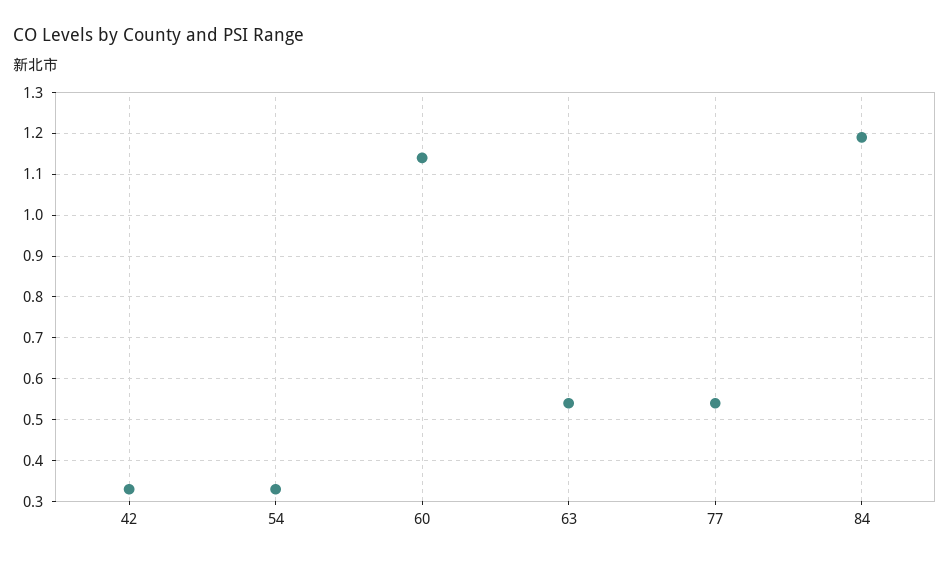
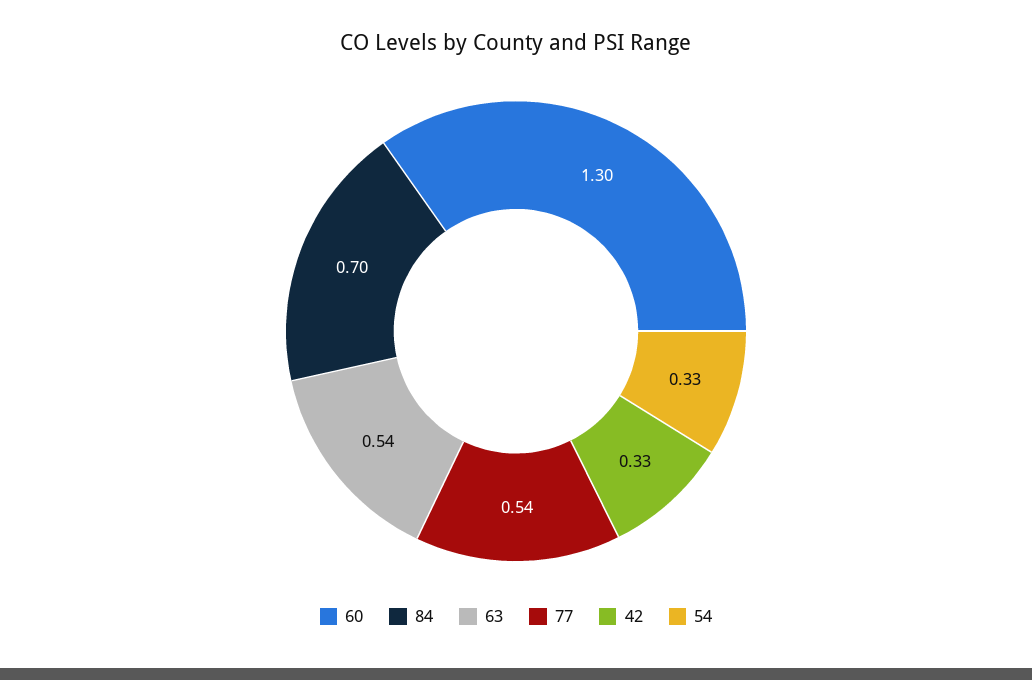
  {
    "42": 0.33,
    "54": 0.33,
-   "60": 1.15,
+   "60": 1.3,
    "63": 0.54,
    "77": 0.54,
-   "84": 1.2
+   "84": 0.7
  }

